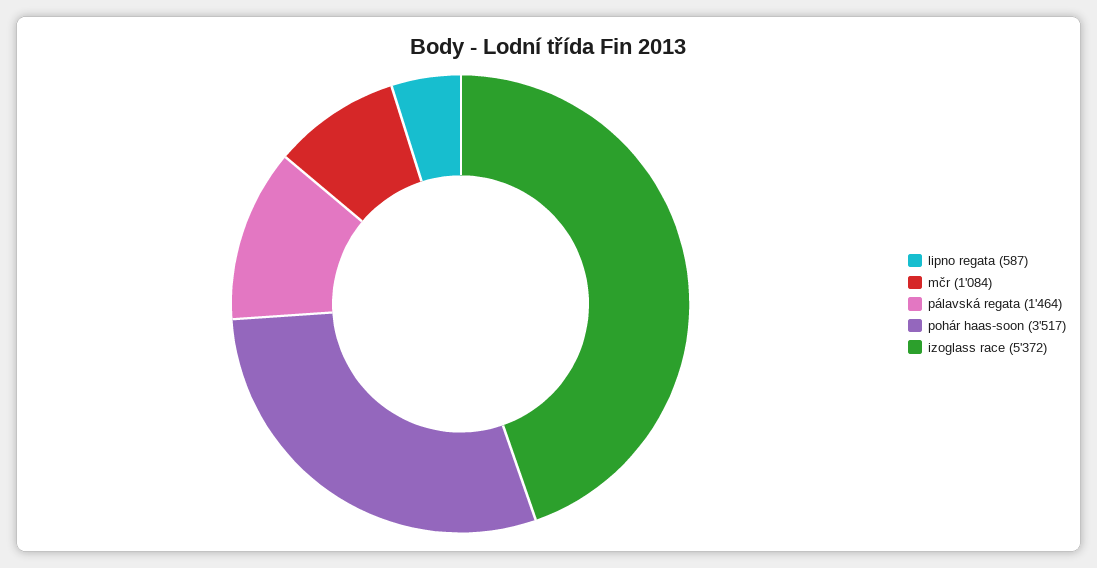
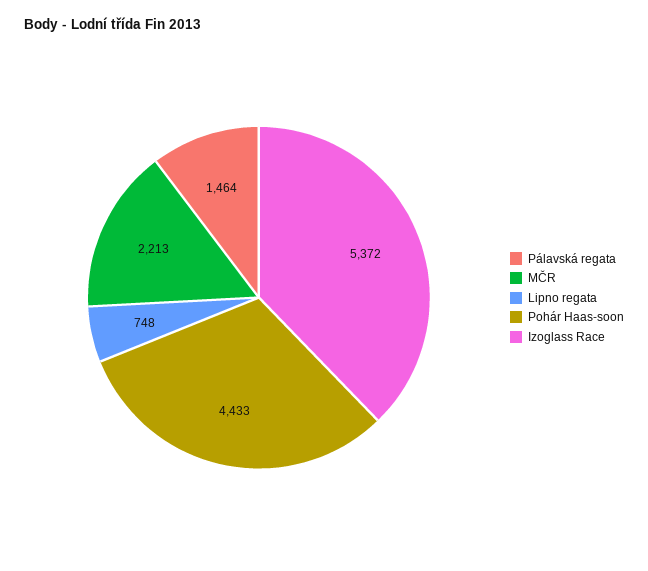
  {
-   "lipno regata": 587,
+   "lipno regata": 748,
-   "mčr": 1084,
+   "mčr": 2213,
    "pálavská regata": 1464,
-   "pohár haas-soon": 3517,
+   "pohár haas-soon": 4433,
    "izoglass race": 5372
  }

